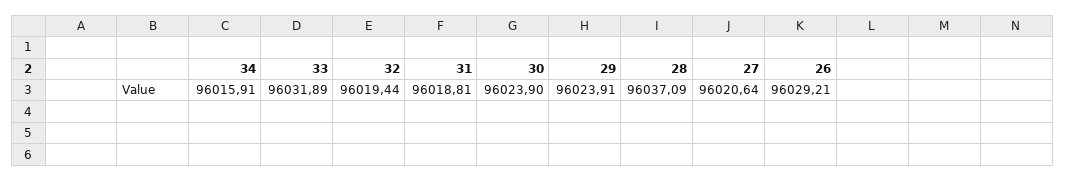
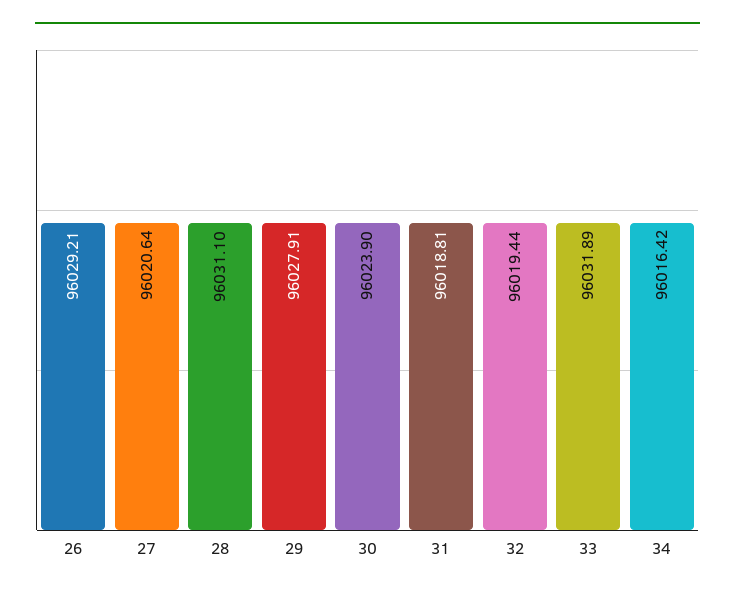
  {
-   "34": 96015.91,
+   "34": 96016.42,
    "33": 96031.89,
    "32": 96019.44,
    "31": 96018.81,
    "30": 96023.9,
-   "29": 96023.91,
+   "29": 96027.91,
-   "28": 96037.09,
+   "28": 96031.1,
    "27": 96020.64,
    "26": 96029.21
  }

